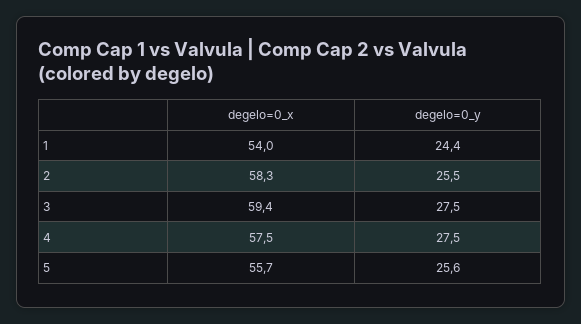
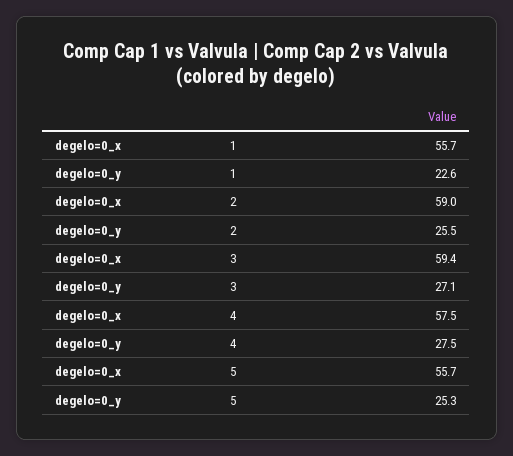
  {
    "degelo=0_x": {
-     "1": 54,
+     "1": 55.7,
-     "2": 58.3,
+     "2": 59,
      "3": 59.4,
      "4": 57.5,
      "5": 55.7
    },
    "degelo=0_y": {
-     "1": 24.4,
+     "1": 22.6,
      "2": 25.5,
-     "3": 27.5,
+     "3": 27.1,
      "4": 27.5,
-     "5": 25.6
+     "5": 25.3
    }
  }

